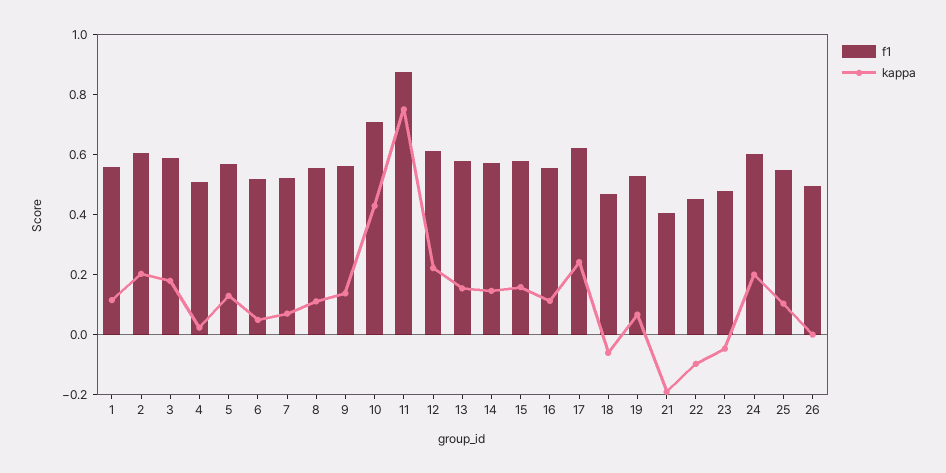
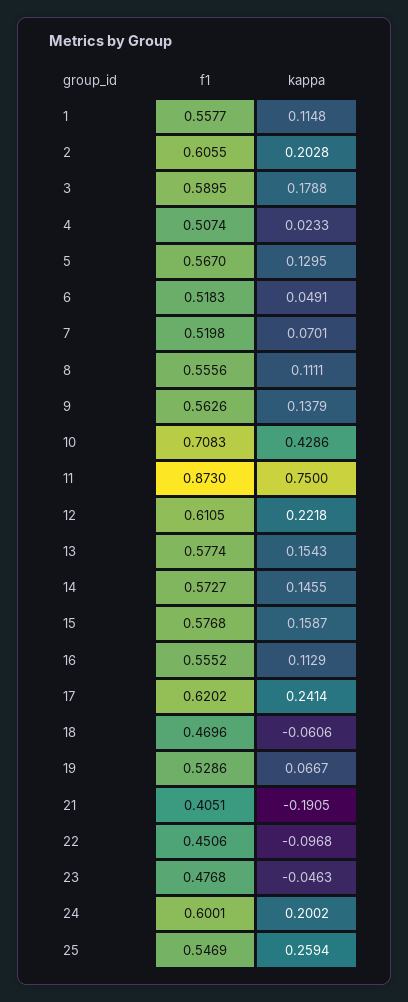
  {
    "f1": {
      "1": 0.5577,
      "2": 0.6055,
      "3": 0.5895,
      "4": 0.5074,
      "5": 0.567,
      "6": 0.5183,
      "7": 0.5198,
      "8": 0.5556,
      "9": 0.5626,
      "10": 0.7083,
      "11": 0.873,
      "12": 0.6105,
      "13": 0.5774,
      "14": 0.5727,
      "15": 0.5768,
      "16": 0.5552,
      "17": 0.6202,
      "18": 0.4696,
      "19": 0.5286,
      "21": 0.4051,
      "22": 0.4506,
      "23": 0.4768,
      "24": 0.6001,
-     "25": 0.5469,
+     "25": 0.5469
-     "26": 0.5
    },
    "kappa": {
      "1": 0.1148,
      "2": 0.2028,
      "3": 0.1788,
      "4": 0.0233,
      "5": 0.1295,
      "6": 0.0491,
      "7": 0.0701,
      "8": 0.1111,
      "9": 0.1379,
      "10": 0.4286,
      "11": 0.75,
      "12": 0.2218,
      "13": 0.1543,
      "14": 0.1455,
      "15": 0.1587,
      "16": 0.1129,
      "17": 0.2414,
      "18": -0.0606,
      "19": 0.0667,
      "21": -0.1905,
      "22": -0.0968,
      "23": -0.0463,
      "24": 0.2002,
-     "25": 0.1,
+     "25": 0.2594
-     "26": 0
    }
  }

